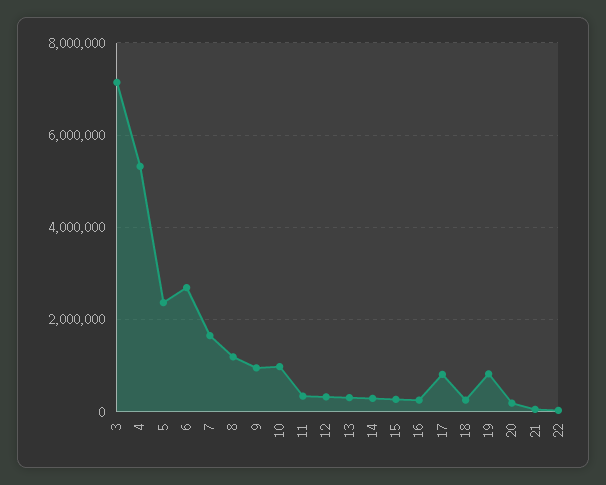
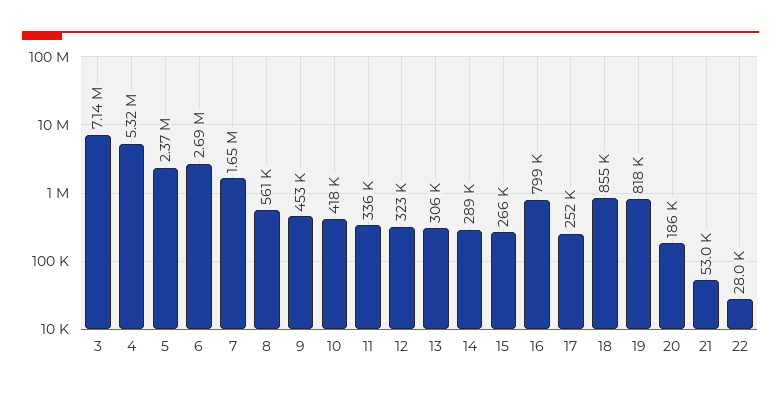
  {
    "3": 7140000,
    "4": 5320000,
    "5": 2370000,
    "6": 2690000,
    "7": 1650000,
-   "8": 1200000,
+   "8": 561000,
-   "9": 1000000,
+   "9": 453000,
-   "10": 1000000,
+   "10": 418000,
    "11": 336000,
    "12": 323000,
    "13": 306000,
    "14": 289000,
    "15": 266000,
-   "16": 200000,
+   "16": 799000,
-   "17": 800000,
+   "17": 252000,
-   "18": 200000,
+   "18": 855000,
    "19": 818000,
    "20": 186000,
    "21": 53000,
    "22": 28000
  }

